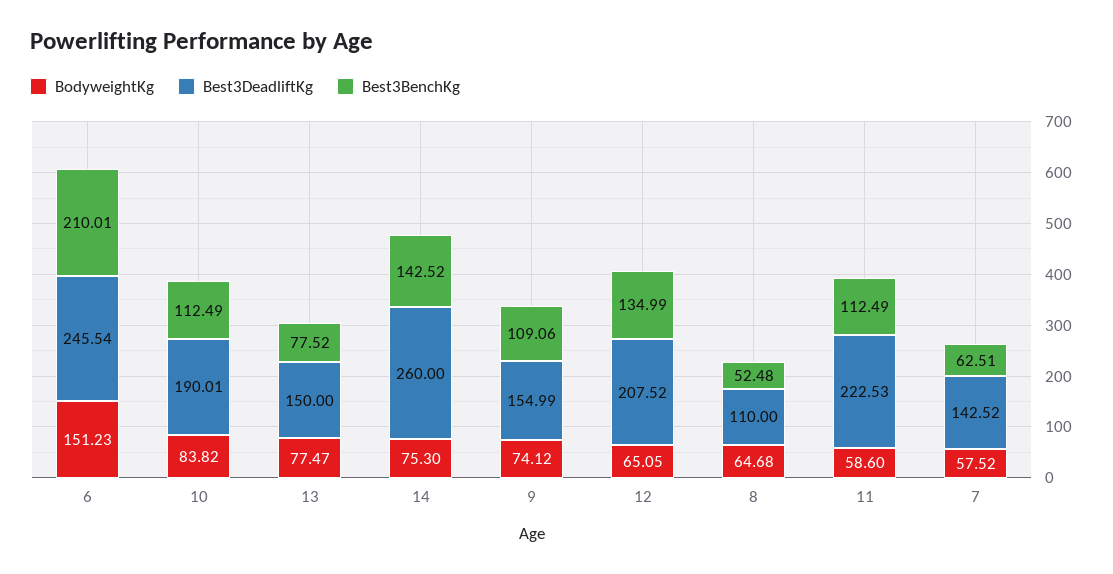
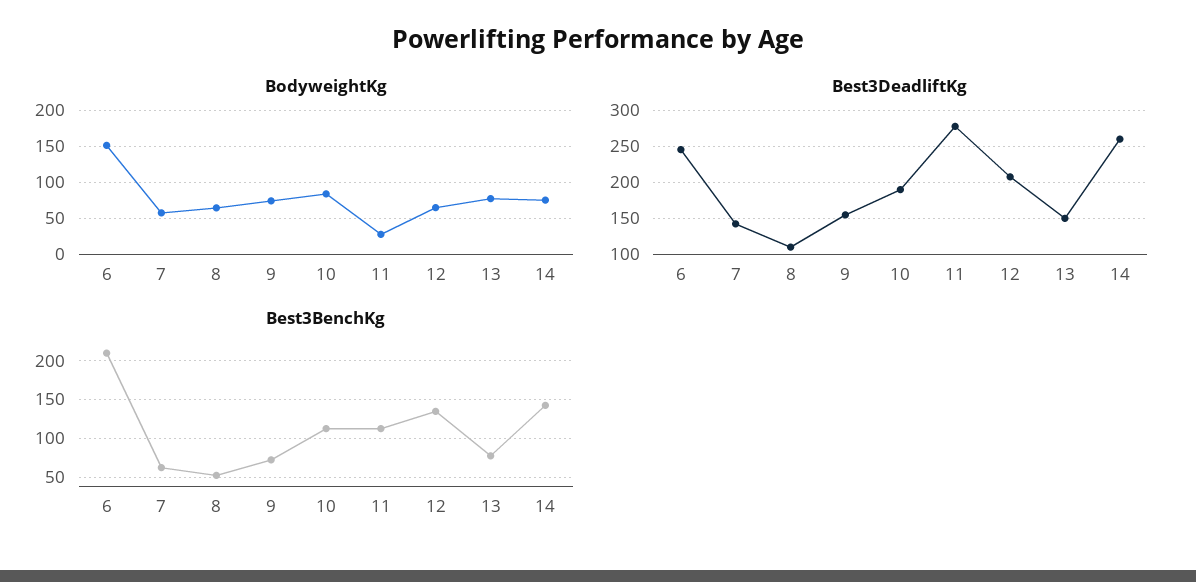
  {
    "BodyweightKg": {
      "6": 151.23,
      "10": 83.82,
      "13": 77.47,
      "14": 75.3,
      "9": 74.12,
      "12": 65.05,
      "8": 64.68,
-     "11": 58.6,
+     "11": 30,
      "7": 57.52
    },
    "Best3DeadliftKg": {
      "6": 245.54,
      "10": 190.01,
      "13": 150,
      "14": 260,
      "9": 154.99,
      "12": 207.52,
      "8": 110,
-     "11": 222.53,
+     "11": 280,
      "7": 142.52
    },
    "Best3BenchKg": {
      "6": 210.01,
      "10": 112.49,
      "13": 77.52,
      "14": 142.52,
-     "9": 109.06,
+     "9": 70,
      "12": 134.99,
      "8": 52.48,
      "11": 112.49,
      "7": 62.51
    }
  }

